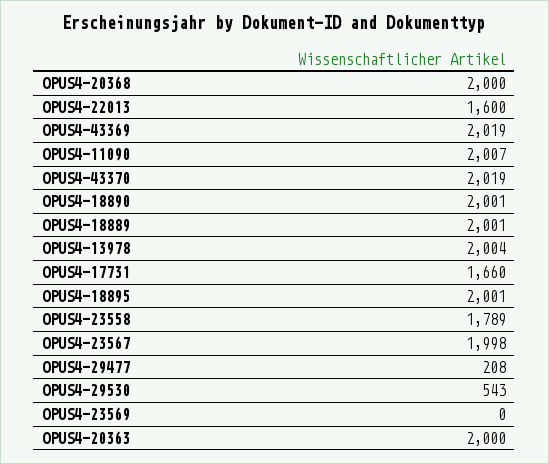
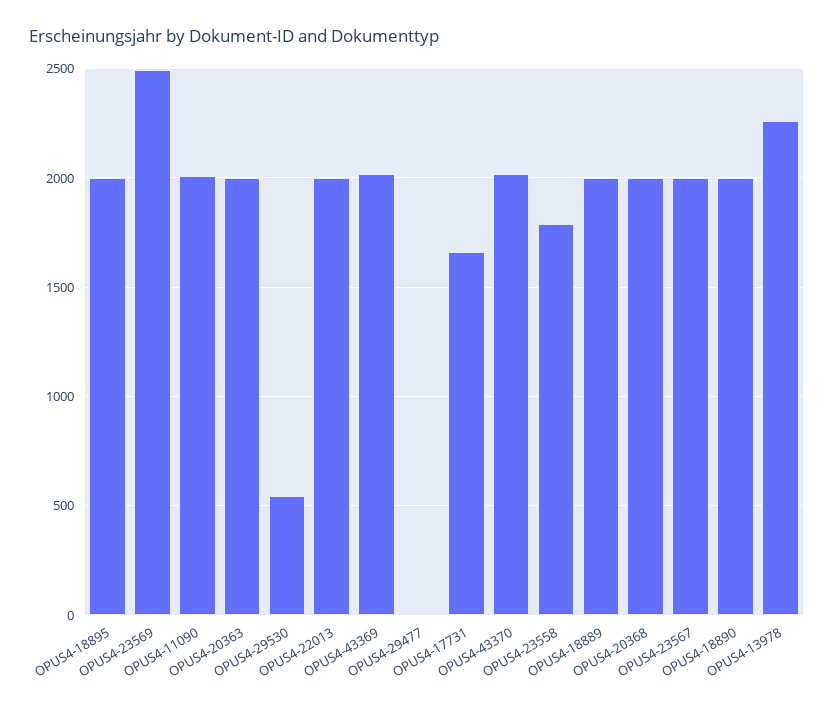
  {
    "OPUS4-20368": 2000,
-   "OPUS4-22013": 1600,
+   "OPUS4-22013": 2000,
    "OPUS4-43369": 2019,
    "OPUS4-11090": 2007,
    "OPUS4-43370": 2019,
    "OPUS4-18890": 2001,
    "OPUS4-18889": 2001,
-   "OPUS4-13978": 2004,
+   "OPUS4-13978": 2250,
    "OPUS4-17731": 1660,
    "OPUS4-18895": 2001,
    "OPUS4-23558": 1789,
    "OPUS4-23567": 1998,
-   "OPUS4-29477": 208,
+   "OPUS4-29477": 0,
    "OPUS4-29530": 543,
-   "OPUS4-23569": 0,
+   "OPUS4-23569": 2500,
    "OPUS4-20363": 2000
  }

